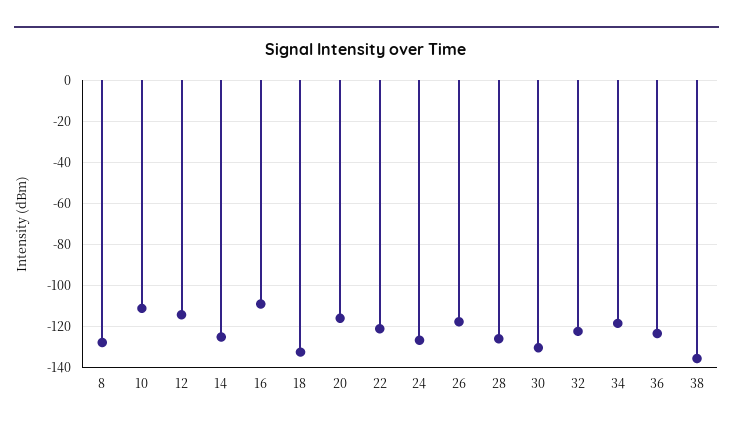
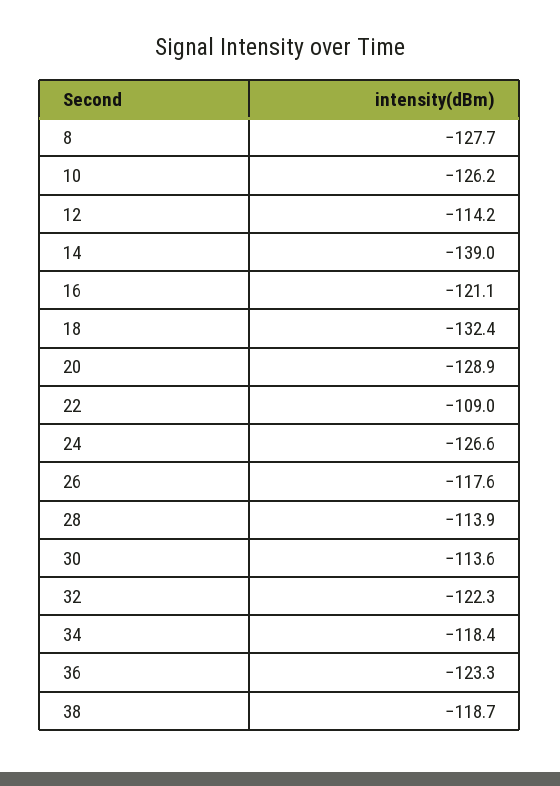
  {
    "8": -127.7,
-   "10": -110,
+   "10": -126.2,
    "12": -114.2,
-   "14": -125,
+   "14": -139,
-   "16": -110,
+   "16": -121.1,
    "18": -132.4,
-   "20": -115,
+   "20": -128.9,
-   "22": -120,
+   "22": -109,
    "24": -126.6,
    "26": -117.6,
-   "28": -125,
+   "28": -113.9,
-   "30": -130,
+   "30": -113.6,
    "32": -122.3,
    "34": -118.4,
    "36": -123.3,
-   "38": -135
+   "38": -118.7
  }

